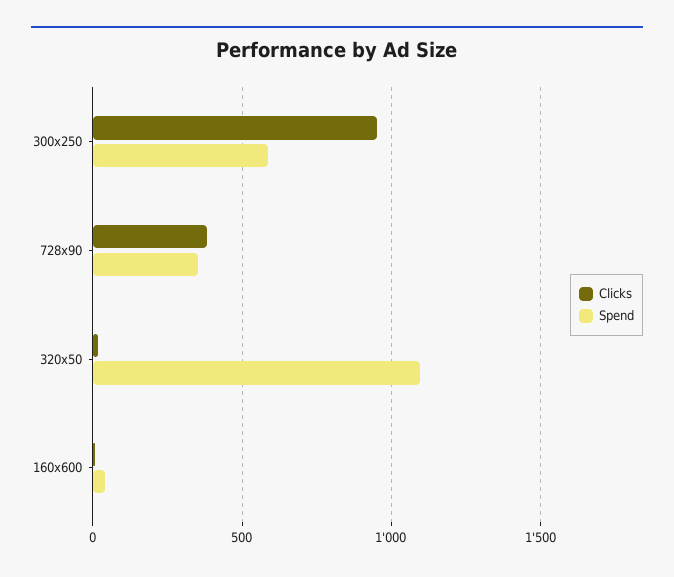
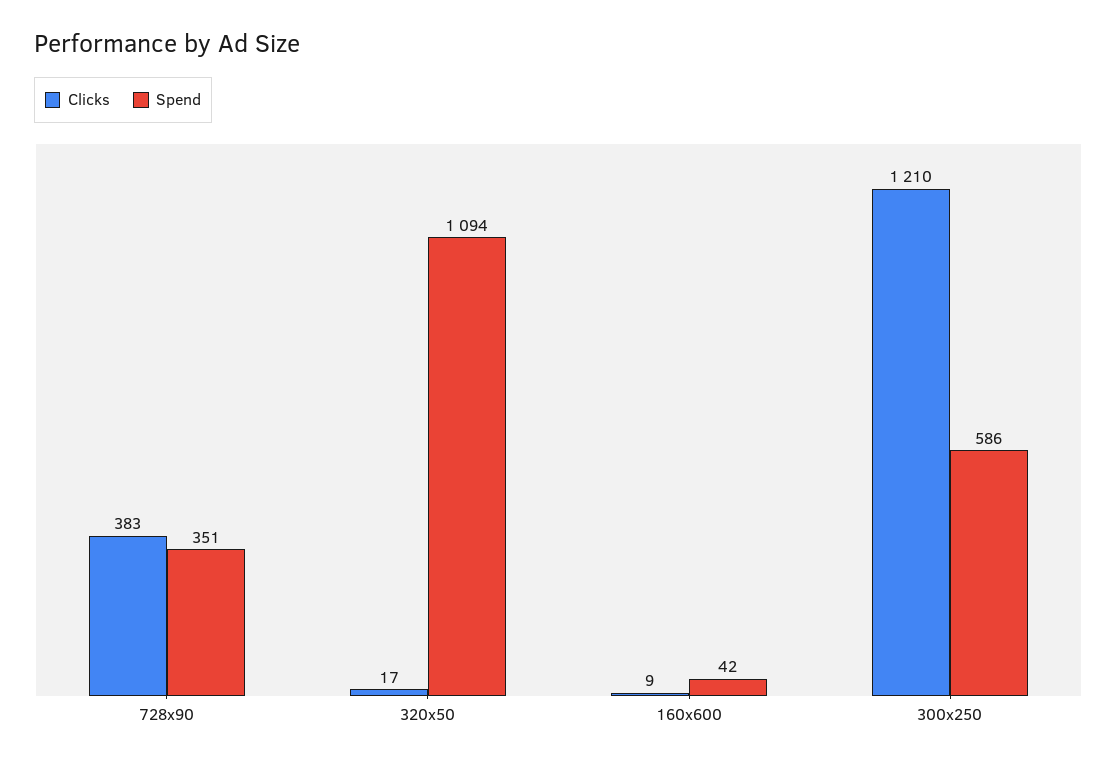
  {
    "Clicks": {
-     "300x250": 950,
+     "300x250": 1210,
      "728x90": 383,
      "320x50": 17,
      "160x600": 9
    },
    "Spend": {
      "300x250": 586,
      "728x90": 351,
      "320x50": 1094,
      "160x600": 42
    }
  }

